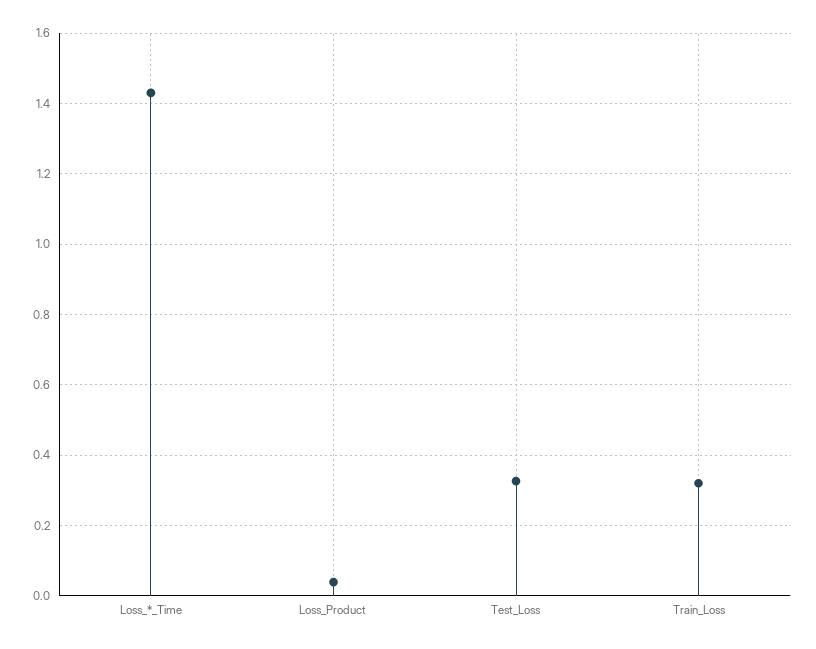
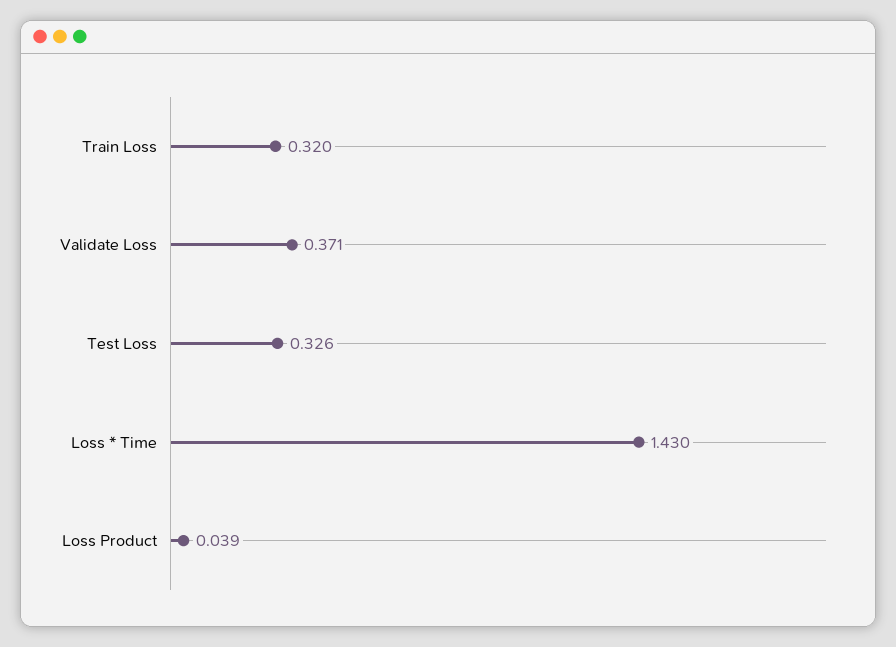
  {
    "Loss_*_Time": 1.43,
    "Loss_Product": 0.039,
    "Test_Loss": 0.326,
-   "Train_Loss": 0.32
+   "Train_Loss": 0.32,
+   "Validate Loss": 0.371
  }

